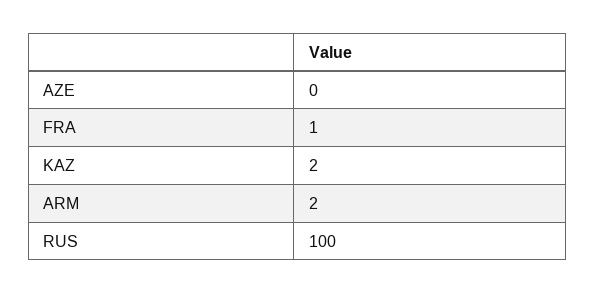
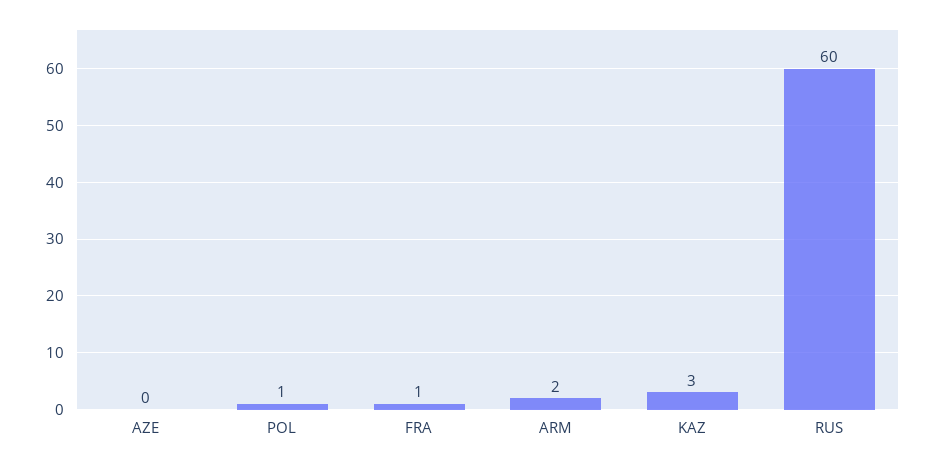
  {
    "AZE": 0,
    "FRA": 1,
-   "KAZ": 2,
+   "KAZ": 3,
    "ARM": 2,
-   "RUS": 100
+   "RUS": 60,
+   "POL": 1
  }

